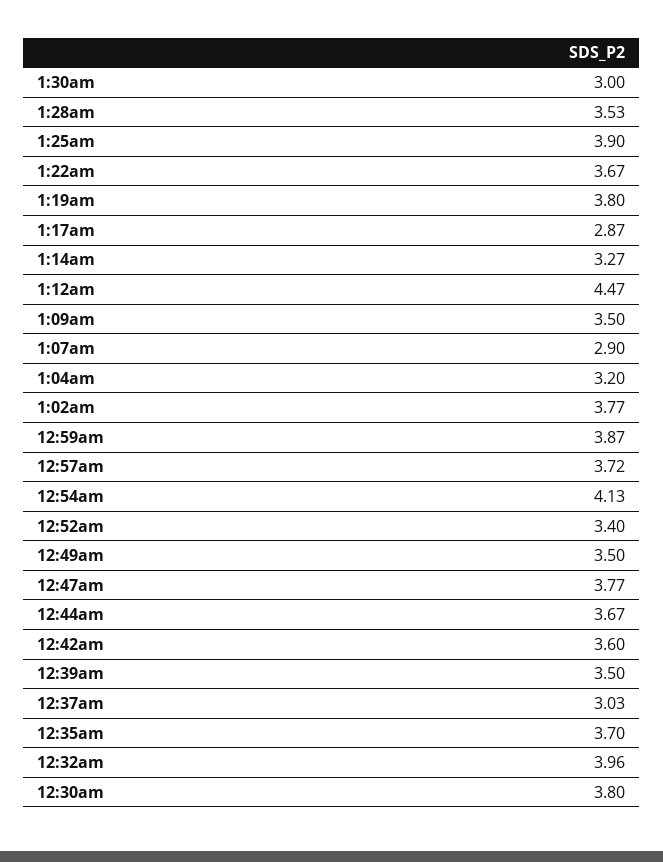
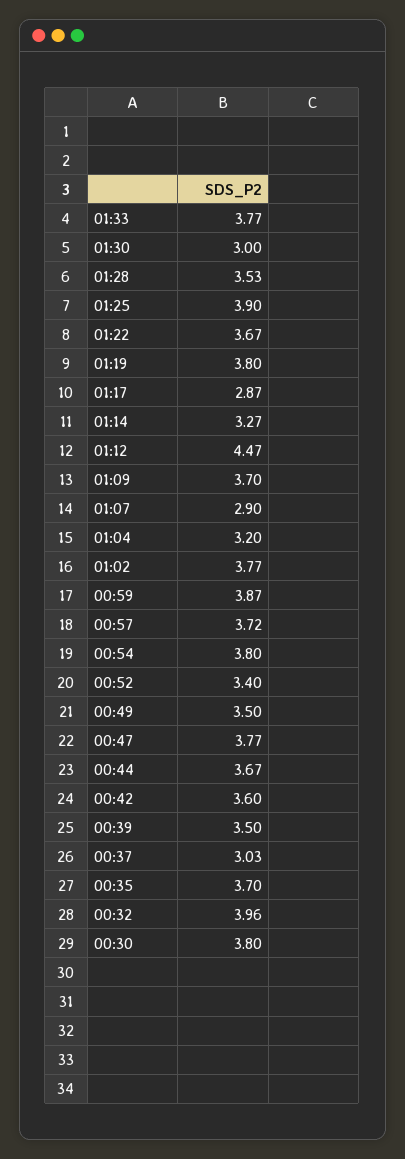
  {
    "1:30am": 3,
    "1:28am": 3.53,
    "1:25am": 3.9,
    "1:22am": 3.67,
    "1:19am": 3.8,
    "1:17am": 2.87,
    "1:14am": 3.27,
    "1:12am": 4.47,
-   "1:09am": 3.5,
+   "1:09am": 3.7,
    "1:07am": 2.9,
    "1:04am": 3.2,
    "1:02am": 3.77,
    "12:59am": 3.87,
    "12:57am": 3.72,
-   "12:54am": 4.13,
+   "12:54am": 3.8,
    "12:52am": 3.4,
    "12:49am": 3.5,
    "12:47am": 3.77,
    "12:44am": 3.67,
    "12:42am": 3.6,
    "12:39am": 3.5,
    "12:37am": 3.03,
    "12:35am": 3.7,
    "12:32am": 3.96,
-   "12:30am": 3.8
+   "12:30am": 3.8,
+   "01:33": 3.77
  }

